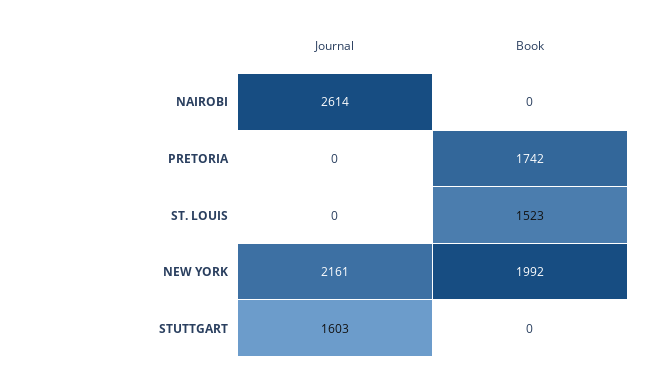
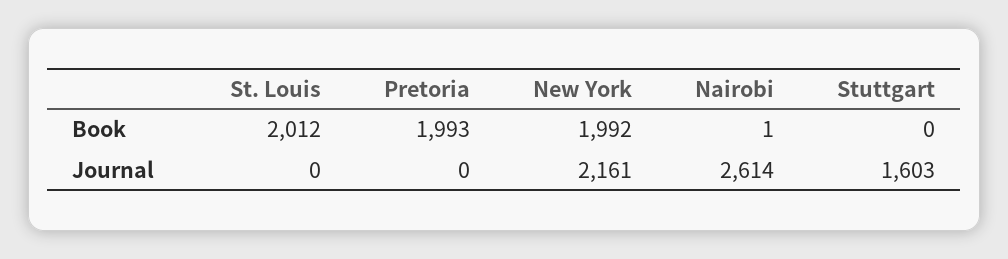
  {
    "Journal": {
      "NAIROBI": 2614,
      "PRETORIA": 0,
      "ST. LOUIS": 0,
      "NEW YORK": 2161,
      "STUTTGART": 1603
    },
    "Book": {
-     "NAIROBI": 0,
+     "NAIROBI": 1,
-     "PRETORIA": 1742,
+     "PRETORIA": 1993,
-     "ST. LOUIS": 1523,
+     "ST. LOUIS": 2012,
      "NEW YORK": 1992,
      "STUTTGART": 0
    }
  }

